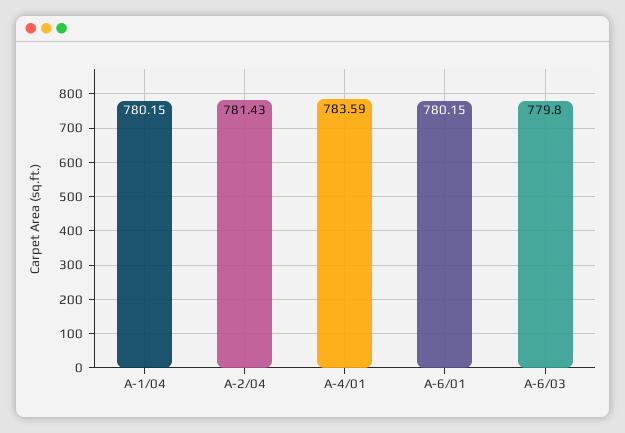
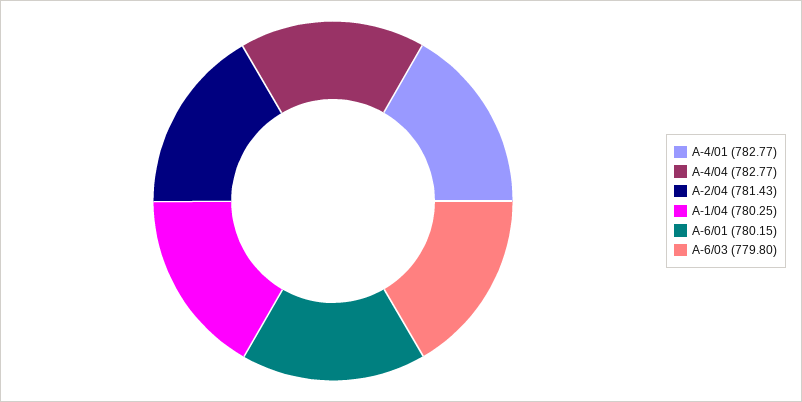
  {
-   "A-1/04": 780.15,
+   "A-1/04": 780.25,
    "A-2/04": 781.43,
-   "A-4/01": 783.59,
+   "A-4/01": 782.77,
    "A-6/01": 780.15,
-   "A-6/03": 779.8
+   "A-6/03": 779.8,
+   "A-4/04": 782.77
  }

